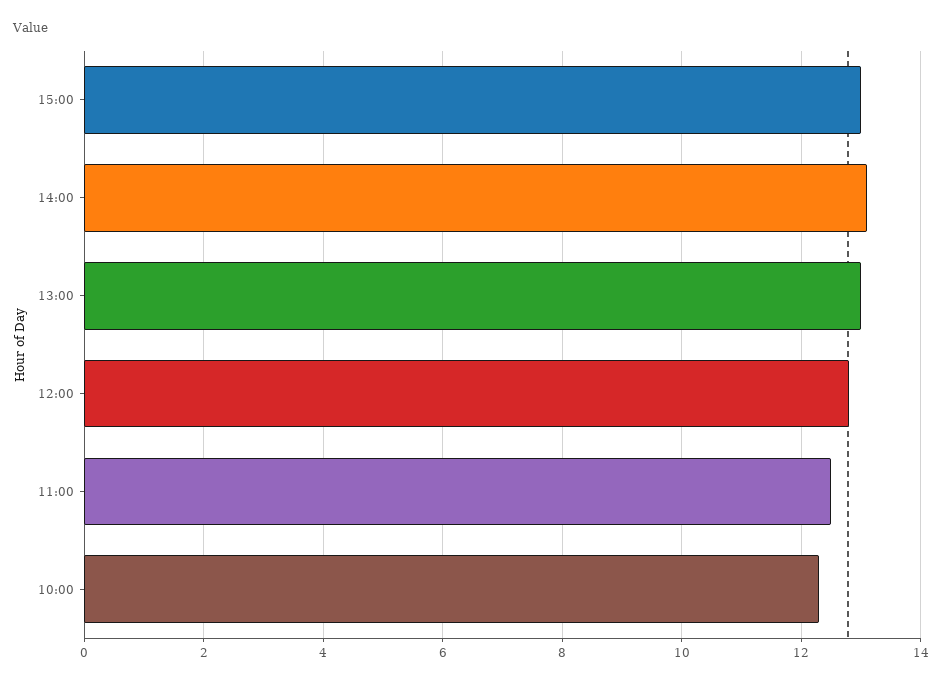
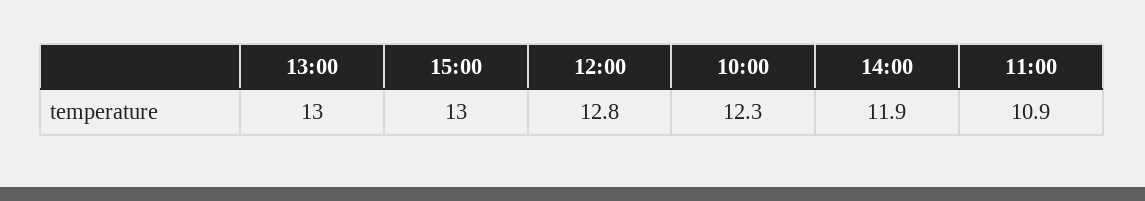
  {
    "15:00": 13,
-   "14:00": 13,
+   "14:00": 11.9,
    "13:00": 13,
    "12:00": 12.8,
-   "11:00": 12.5,
+   "11:00": 10.9,
    "10:00": 12.3
  }

